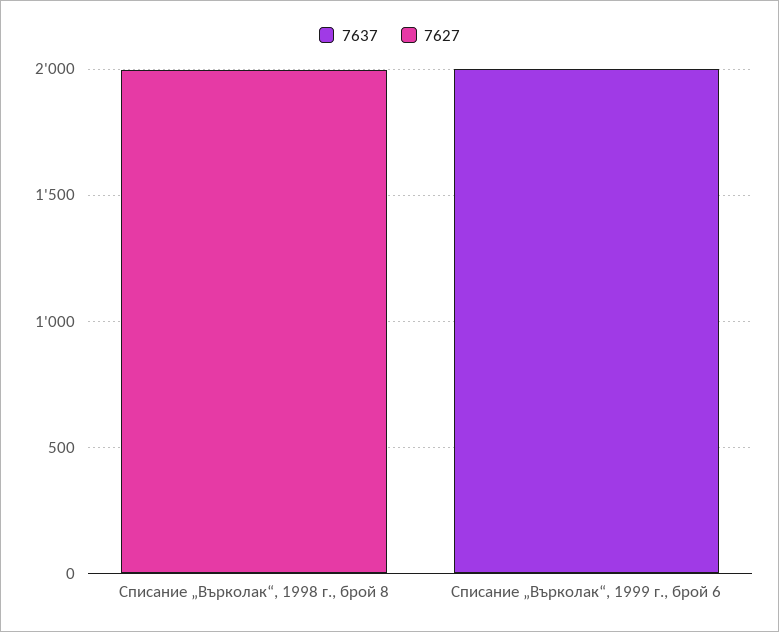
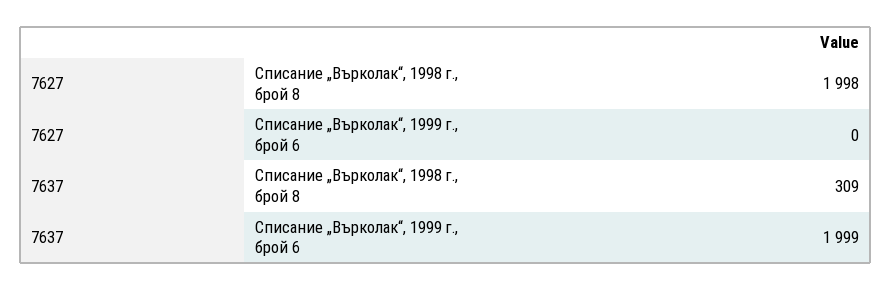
  {
    "7637": {
-     "Списание „Върколак“, 1998 г., брой 8": 0,
+     "Списание „Върколак“, 1998 г., брой 8": 309,
      "Списание „Върколак“, 1999 г., брой 6": 1999
    },
    "7627": {
      "Списание „Върколак“, 1998 г., брой 8": 1998,
      "Списание „Върколак“, 1999 г., брой 6": 0
    }
  }

